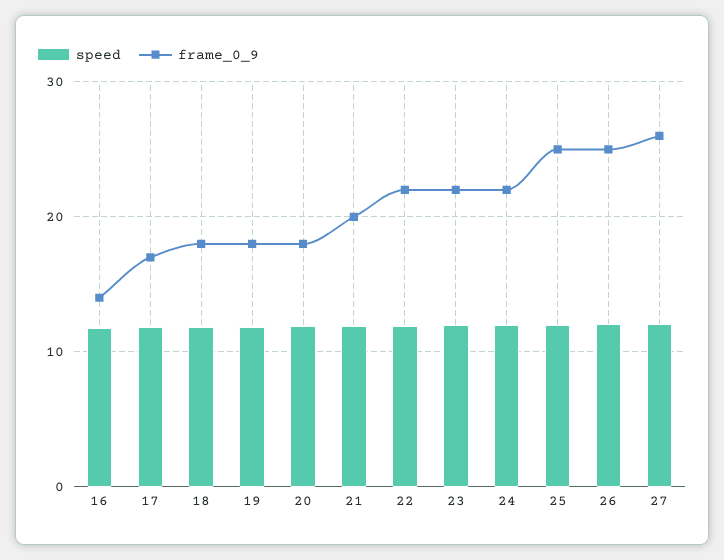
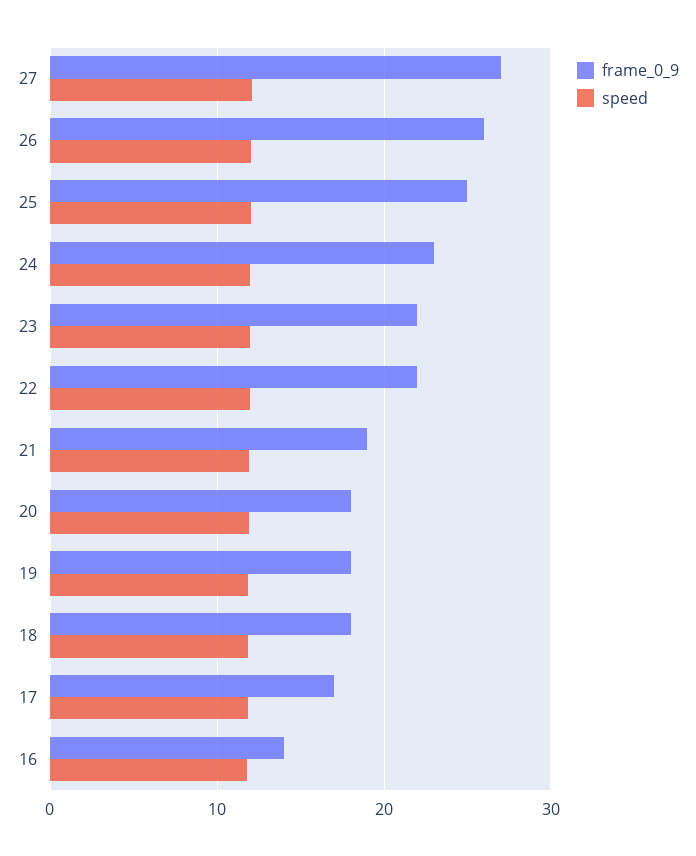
  {
    "speed": {
      "16": 12,
      "17": 12,
      "18": 12,
      "19": 12,
      "20": 12,
      "21": 12,
      "22": 12,
      "23": 12,
      "24": 12,
      "25": 12,
      "26": 12,
      "27": 12
    },
    "frame_0_9": {
      "16": 14,
      "17": 17,
      "18": 18,
      "19": 18,
      "20": 18,
-     "21": 20,
+     "21": 19,
      "22": 22,
      "23": 22,
-     "24": 22,
+     "24": 23,
      "25": 25,
-     "26": 25,
+     "26": 26,
-     "27": 26
+     "27": 27
    }
  }

